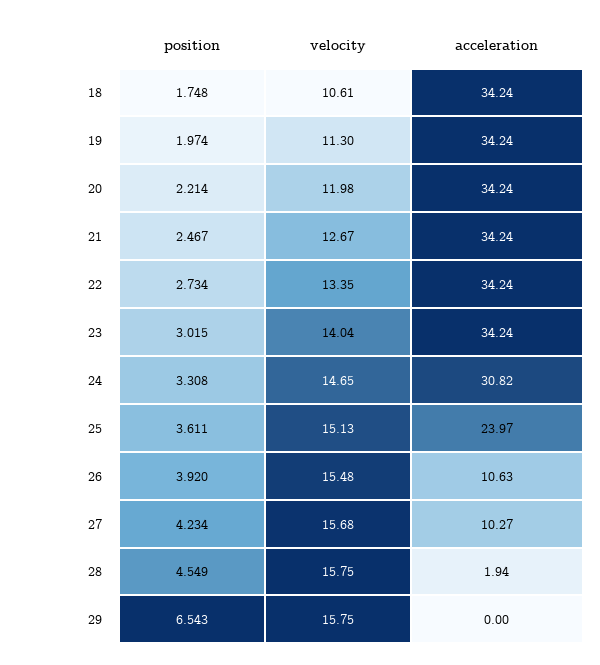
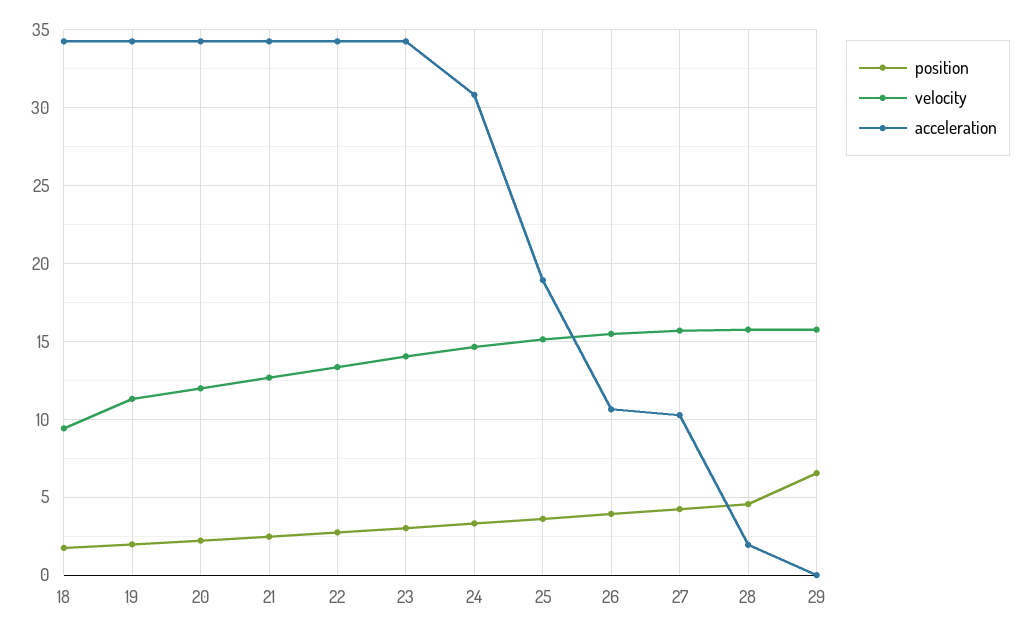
  {
    "position": {
      "18": 1.748,
      "19": 1.974,
      "20": 2.214,
      "21": 2.467,
      "22": 2.734,
      "23": 3.015,
      "24": 3.308,
      "25": 3.611,
      "26": 3.92,
      "27": 4.234,
      "28": 4.549,
      "29": 6.543
    },
    "velocity": {
-     "18": 10.61,
+     "18": 9.5,
      "19": 11.3,
      "20": 11.98,
      "21": 12.67,
      "22": 13.35,
      "23": 14.04,
      "24": 14.65,
      "25": 15.13,
      "26": 15.48,
      "27": 15.68,
      "28": 15.75,
      "29": 15.75
    },
    "acceleration": {
      "18": 34.24,
      "19": 34.24,
      "20": 34.24,
      "21": 34.24,
      "22": 34.24,
      "23": 34.24,
      "24": 30.82,
-     "25": 23.97,
+     "25": 19,
      "26": 10.63,
      "27": 10.27,
      "28": 1.94,
      "29": 0
    }
  }

